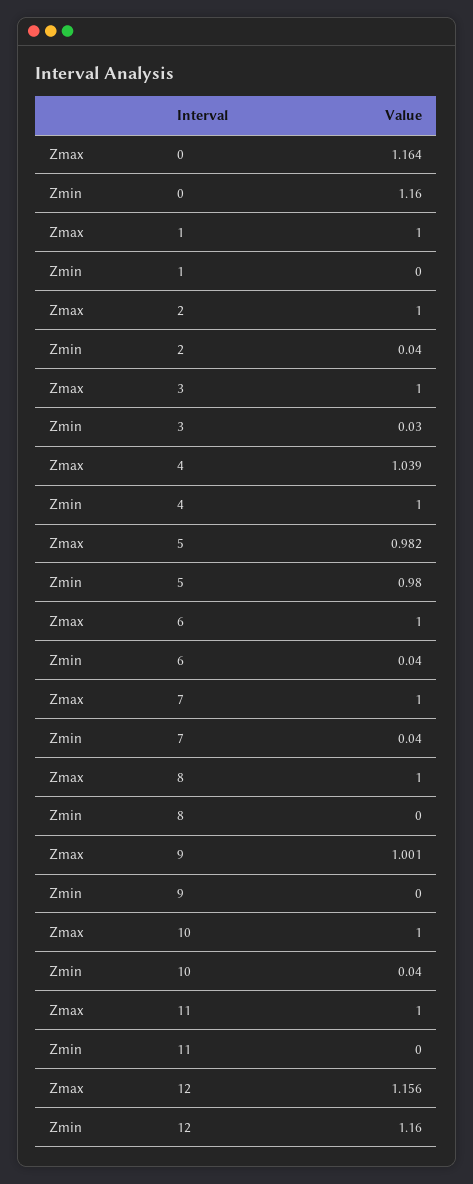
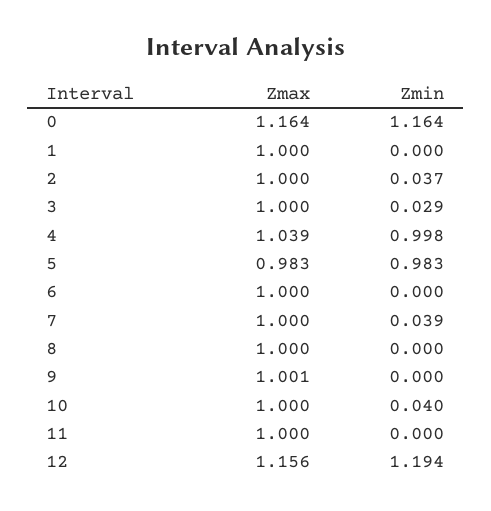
  {
    "Zmax": {
      "0": 1.164,
      "1": 1,
      "2": 1,
      "3": 1,
      "4": 1.039,
-     "5": 0.982,
+     "5": 0.983,
      "6": 1,
      "7": 1,
      "8": 1,
      "9": 1.001,
      "10": 1,
      "11": 1,
      "12": 1.156
    },
    "Zmin": {
      "0": 1.164,
      "1": 0,
      "2": 0.037,
      "3": 0.029,
      "4": 0.998,
      "5": 0.983,
-     "6": 0.04,
+     "6": 0,
      "7": 0.039,
      "8": 0,
      "9": 0,
      "10": 0.04,
      "11": 0,
-     "12": 1.16
+     "12": 1.194
    }
  }

